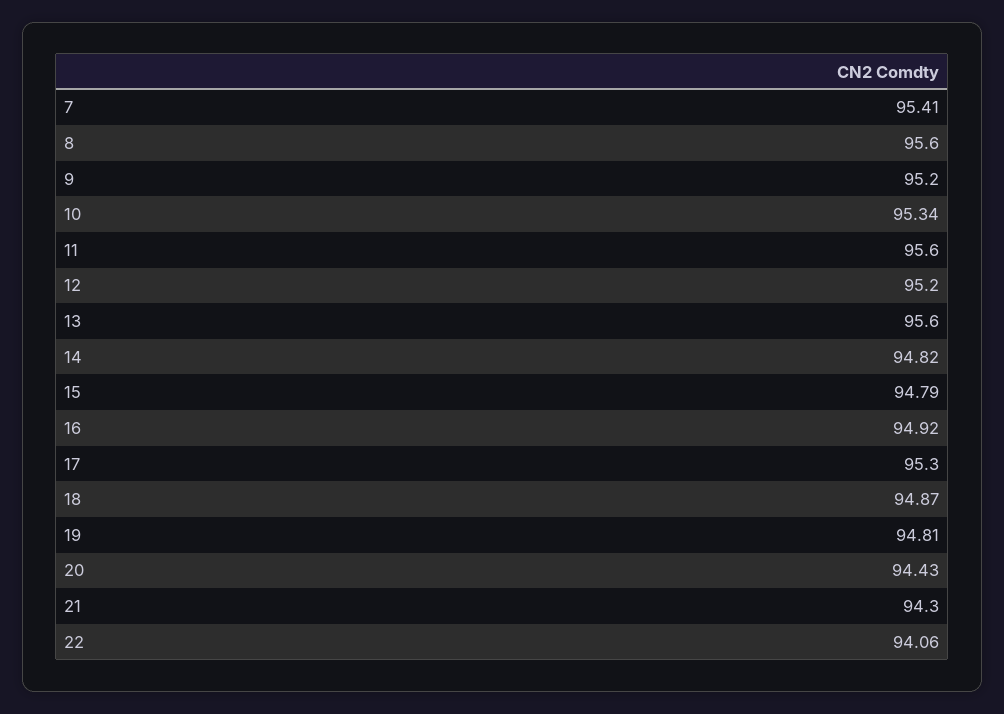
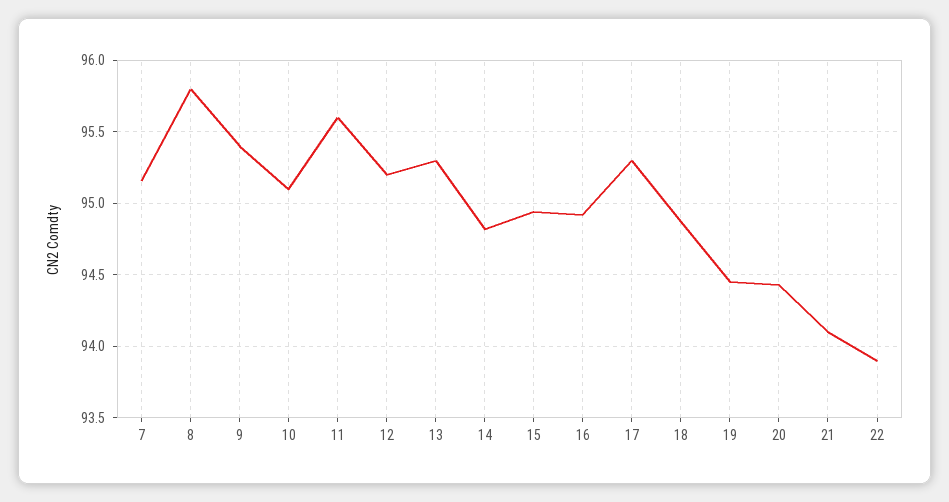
  {
-   "7": 95.41,
+   "7": 95.15,
-   "8": 95.6,
+   "8": 95.8,
-   "9": 95.2,
+   "9": 95.4,
-   "10": 95.34,
+   "10": 95.1,
    "11": 95.6,
    "12": 95.2,
-   "13": 95.6,
+   "13": 95.3,
    "14": 94.82,
-   "15": 94.79,
+   "15": 94.95,
    "16": 94.92,
    "17": 95.3,
    "18": 94.87,
-   "19": 94.81,
+   "19": 94.45,
    "20": 94.43,
-   "21": 94.3,
+   "21": 94.1,
-   "22": 94.06
+   "22": 93.9
  }

